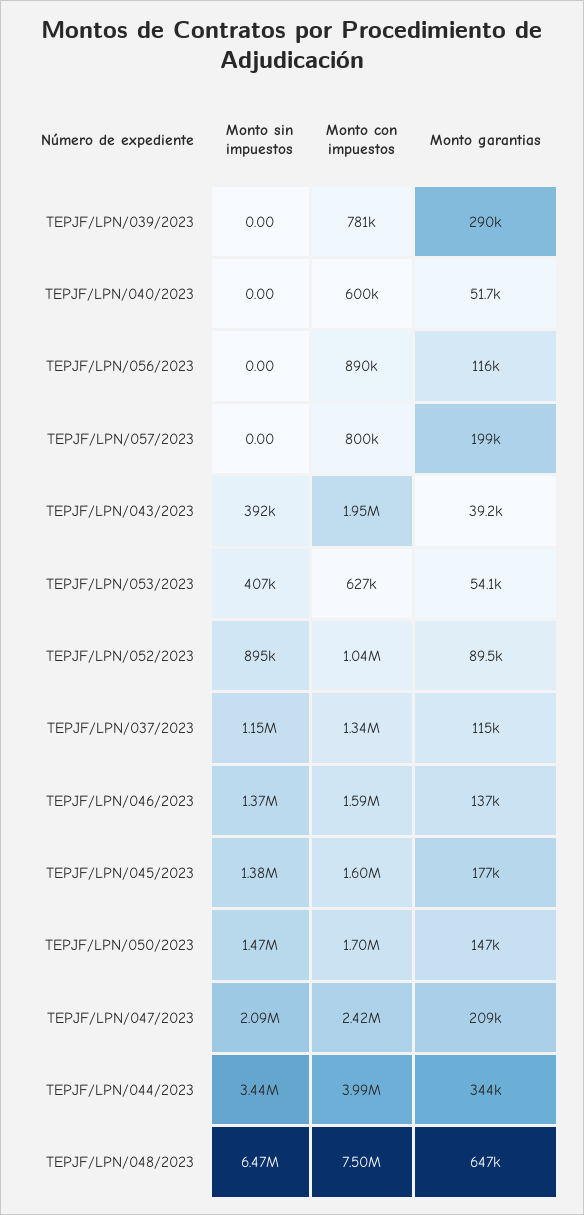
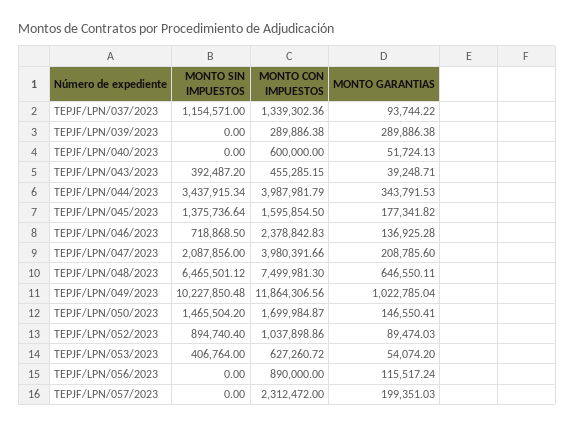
  {
    "Monto sin impuestos": {
      "TEPJF/LPN/039/2023": 0,
      "TEPJF/LPN/040/2023": 0,
      "TEPJF/LPN/056/2023": 0,
      "TEPJF/LPN/057/2023": 0,
      "TEPJF/LPN/043/2023": 392487.2,
      "TEPJF/LPN/053/2023": 406764,
      "TEPJF/LPN/052/2023": 894740.4,
      "TEPJF/LPN/037/2023": 1154571,
-     "TEPJF/LPN/046/2023": 1370000,
+     "TEPJF/LPN/046/2023": 718868.5,
      "TEPJF/LPN/045/2023": 1375736.64,
      "TEPJF/LPN/050/2023": 1465504.2,
      "TEPJF/LPN/047/2023": 2087856,
      "TEPJF/LPN/044/2023": 3437915.34,
-     "TEPJF/LPN/048/2023": 6465501.12
+     "TEPJF/LPN/048/2023": 6465501.12,
+     "TEPJF/LPN/049/2023": 10227850.48
    },
    "Monto con impuestos": {
-     "TEPJF/LPN/039/2023": 781000,
+     "TEPJF/LPN/039/2023": 289886.38,
      "TEPJF/LPN/040/2023": 600000,
      "TEPJF/LPN/056/2023": 890000,
-     "TEPJF/LPN/057/2023": 800000,
+     "TEPJF/LPN/057/2023": 2312472,
-     "TEPJF/LPN/043/2023": 1950000,
+     "TEPJF/LPN/043/2023": 455285.15,
      "TEPJF/LPN/053/2023": 627260.72,
      "TEPJF/LPN/052/2023": 1037898.86,
      "TEPJF/LPN/037/2023": 1339302.36,
-     "TEPJF/LPN/046/2023": 1590000,
+     "TEPJF/LPN/046/2023": 2378842.83,
      "TEPJF/LPN/045/2023": 1595854.5,
      "TEPJF/LPN/050/2023": 1699984.87,
-     "TEPJF/LPN/047/2023": 2420000,
+     "TEPJF/LPN/047/2023": 3980391.66,
      "TEPJF/LPN/044/2023": 3987981.79,
-     "TEPJF/LPN/048/2023": 7499981.3
+     "TEPJF/LPN/048/2023": 7499981.3,
+     "TEPJF/LPN/049/2023": 11864306.56
    },
    "Monto garantias": {
      "TEPJF/LPN/039/2023": 289886.38,
      "TEPJF/LPN/040/2023": 51724.13,
      "TEPJF/LPN/056/2023": 115517.24,
      "TEPJF/LPN/057/2023": 199351.03,
      "TEPJF/LPN/043/2023": 39248.71,
      "TEPJF/LPN/053/2023": 54074.2,
      "TEPJF/LPN/052/2023": 89474.03,
-     "TEPJF/LPN/037/2023": 115000,
+     "TEPJF/LPN/037/2023": 93744.22,
      "TEPJF/LPN/046/2023": 136925.28,
      "TEPJF/LPN/045/2023": 177341.82,
      "TEPJF/LPN/050/2023": 146550.41,
      "TEPJF/LPN/047/2023": 208785.6,
      "TEPJF/LPN/044/2023": 343791.53,
-     "TEPJF/LPN/048/2023": 646550.11
+     "TEPJF/LPN/048/2023": 646550.11,
+     "TEPJF/LPN/049/2023": 1022785.04
    }
  }

